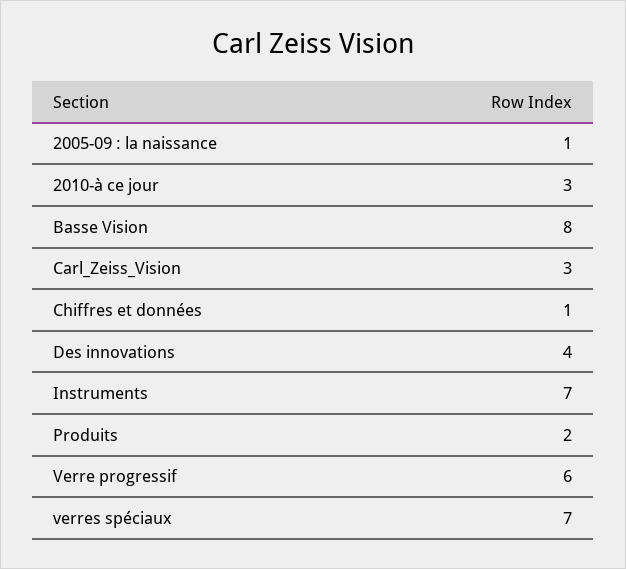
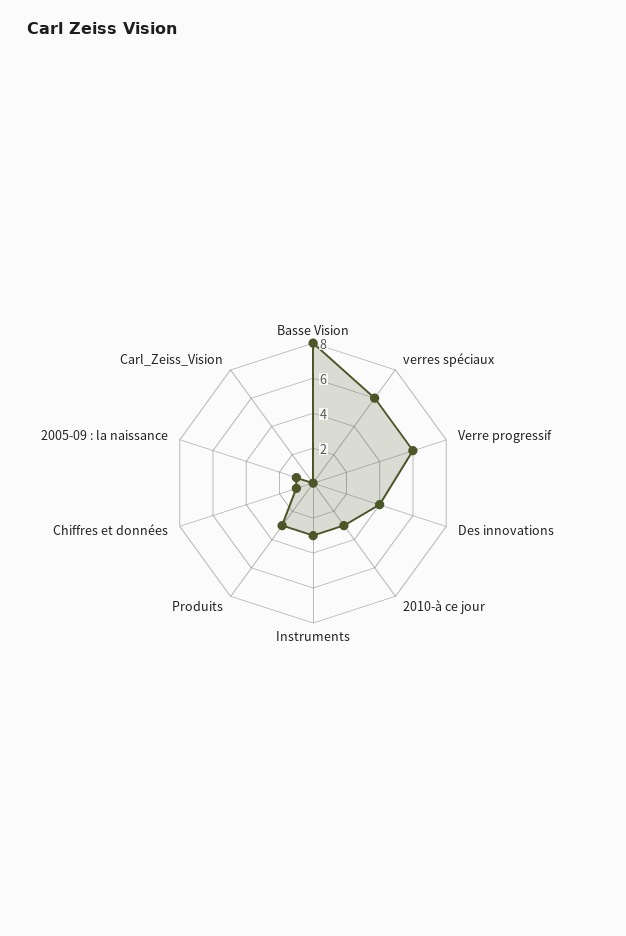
  {
    "2005-09 : la naissance": 1,
    "2010-à ce jour": 3,
    "Basse Vision": 8,
-   "Carl_Zeiss_Vision": 3,
+   "Carl_Zeiss_Vision": 0,
    "Chiffres et données": 1,
    "Des innovations": 4,
-   "Instruments": 7,
+   "Instruments": 3,
-   "Produits": 2,
+   "Produits": 3,
    "Verre progressif": 6,
-   "verres spéciaux": 7
+   "verres spéciaux": 6
  }

